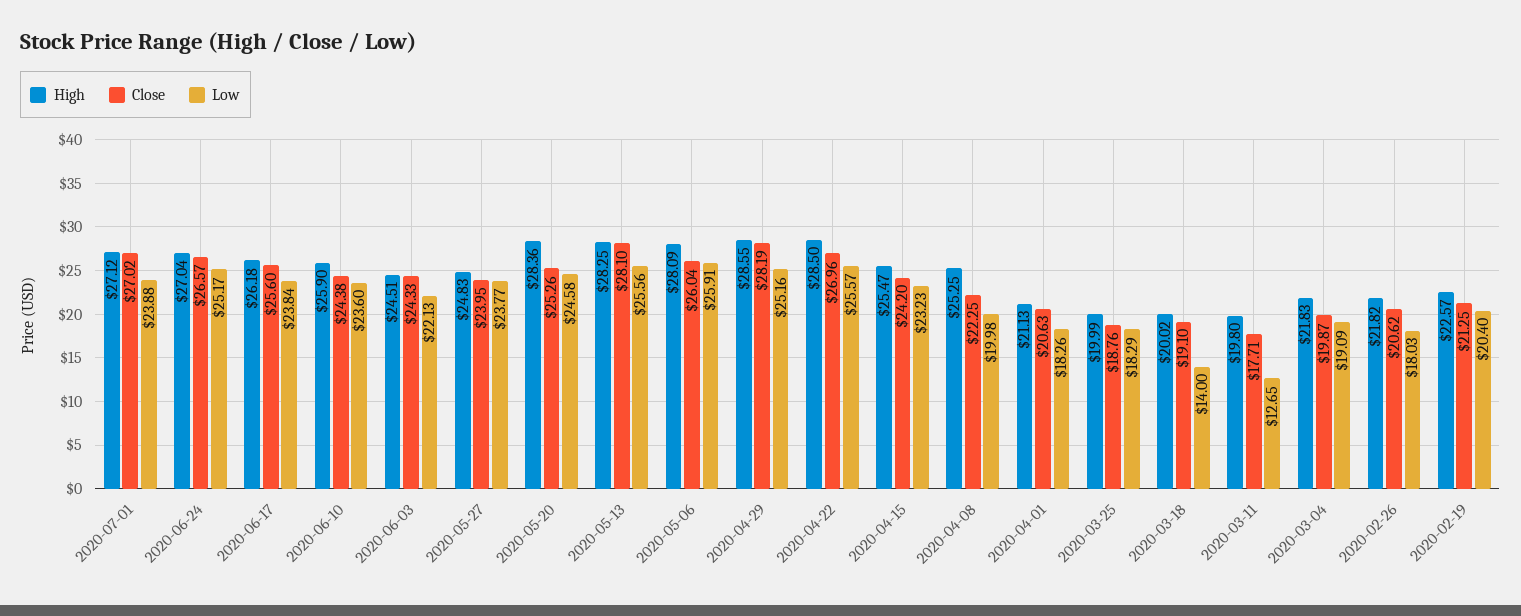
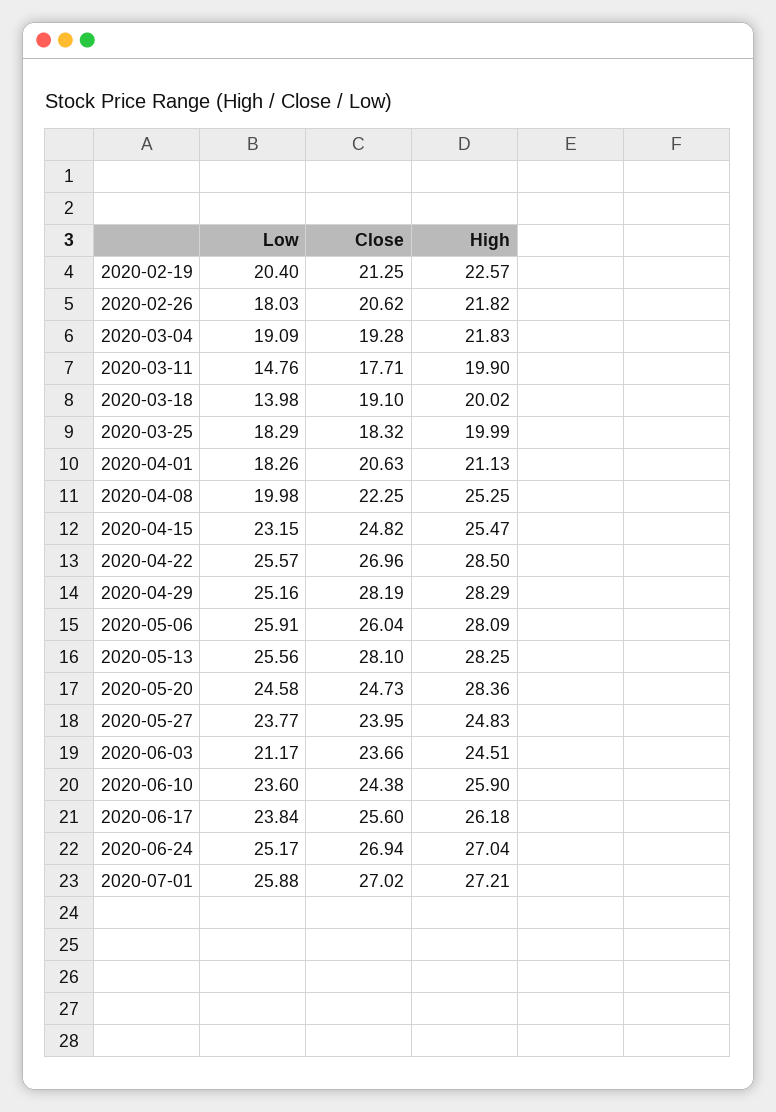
  {
    "High": {
-     "2020-07-01": 27.12,
+     "2020-07-01": 27.21,
      "2020-06-24": 27.04,
      "2020-06-17": 26.18,
      "2020-06-10": 25.9,
      "2020-06-03": 24.51,
      "2020-05-27": 24.83,
      "2020-05-20": 28.36,
      "2020-05-13": 28.25,
      "2020-05-06": 28.09,
-     "2020-04-29": 28.55,
+     "2020-04-29": 28.29,
      "2020-04-22": 28.5,
      "2020-04-15": 25.47,
      "2020-04-08": 25.25,
      "2020-04-01": 21.13,
      "2020-03-25": 19.99,
      "2020-03-18": 20.02,
-     "2020-03-11": 19.8,
+     "2020-03-11": 19.9,
      "2020-03-04": 21.83,
      "2020-02-26": 21.82,
      "2020-02-19": 22.57
    },
    "Close": {
      "2020-07-01": 27.02,
-     "2020-06-24": 26.57,
+     "2020-06-24": 26.94,
      "2020-06-17": 25.6,
      "2020-06-10": 24.38,
-     "2020-06-03": 24.33,
+     "2020-06-03": 23.66,
      "2020-05-27": 23.95,
-     "2020-05-20": 25.26,
+     "2020-05-20": 24.73,
      "2020-05-13": 28.1,
      "2020-05-06": 26.04,
      "2020-04-29": 28.19,
      "2020-04-22": 26.96,
-     "2020-04-15": 24.2,
+     "2020-04-15": 24.82,
      "2020-04-08": 22.25,
      "2020-04-01": 20.63,
-     "2020-03-25": 18.76,
+     "2020-03-25": 18.32,
      "2020-03-18": 19.1,
      "2020-03-11": 17.71,
-     "2020-03-04": 19.87,
+     "2020-03-04": 19.28,
      "2020-02-26": 20.62,
      "2020-02-19": 21.25
    },
    "Low": {
-     "2020-07-01": 23.88,
+     "2020-07-01": 25.88,
      "2020-06-24": 25.17,
      "2020-06-17": 23.84,
      "2020-06-10": 23.6,
-     "2020-06-03": 22.13,
+     "2020-06-03": 21.17,
      "2020-05-27": 23.77,
      "2020-05-20": 24.58,
      "2020-05-13": 25.56,
      "2020-05-06": 25.91,
      "2020-04-29": 25.16,
      "2020-04-22": 25.57,
-     "2020-04-15": 23.23,
+     "2020-04-15": 23.15,
      "2020-04-08": 19.98,
      "2020-04-01": 18.26,
      "2020-03-25": 18.29,
-     "2020-03-18": 14,
+     "2020-03-18": 13.98,
-     "2020-03-11": 12.65,
+     "2020-03-11": 14.76,
      "2020-03-04": 19.09,
      "2020-02-26": 18.03,
      "2020-02-19": 20.4
    }
  }

